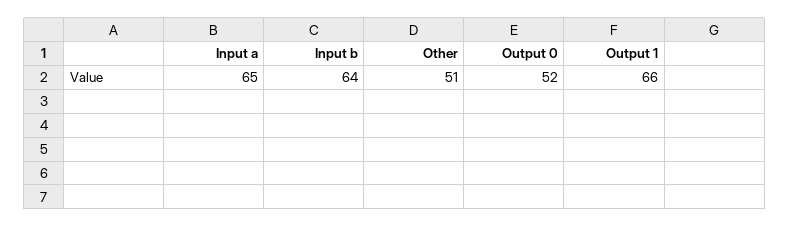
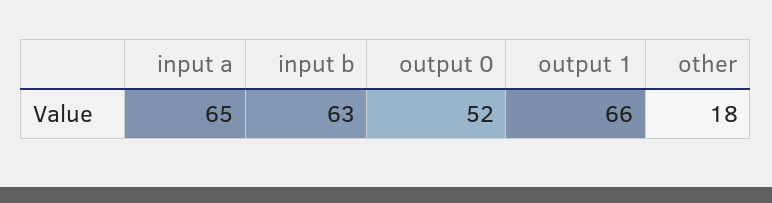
  {
    "Input a": 65,
-   "Input b": 64,
+   "Input b": 63,
-   "Other": 51,
+   "Other": 18,
    "Output 0": 52,
    "Output 1": 66
  }

